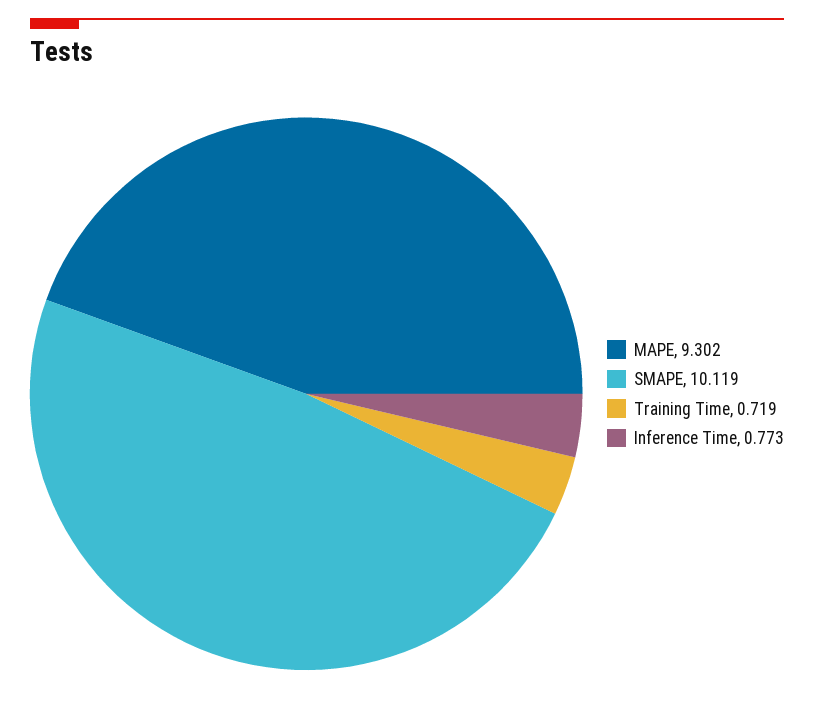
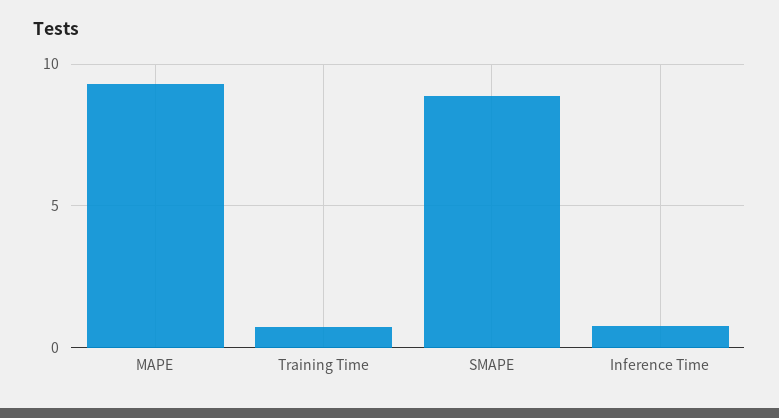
  {
    "MAPE": 9.302,
-   "SMAPE": 10.119,
+   "SMAPE": 9,
    "Training Time": 0.719,
    "Inference Time": 0.773
  }

